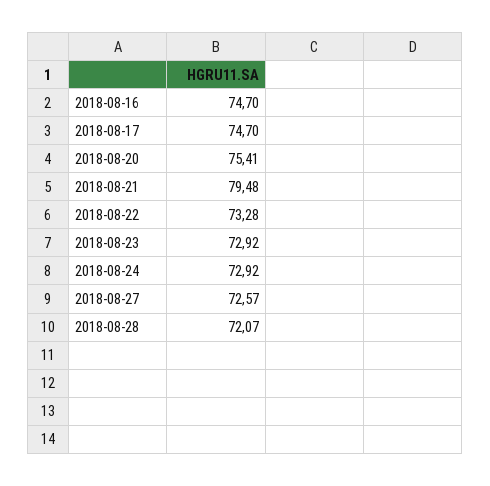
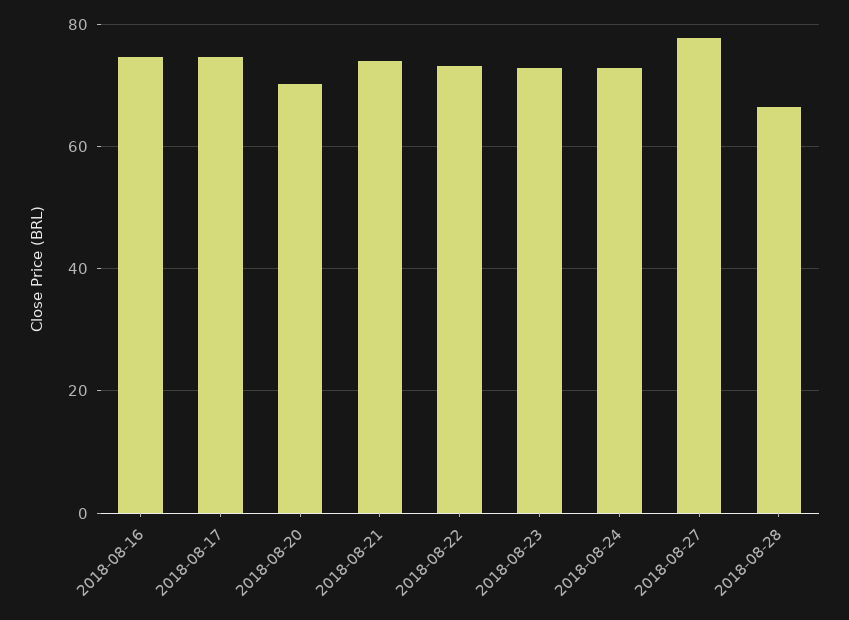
  {
    "2018-08-16": 74.7,
    "2018-08-17": 74.7,
-   "2018-08-20": 75.41,
+   "2018-08-20": 70,
-   "2018-08-21": 79.48,
+   "2018-08-21": 74,
    "2018-08-22": 73.28,
    "2018-08-23": 72.92,
    "2018-08-24": 72.92,
-   "2018-08-27": 72.57,
+   "2018-08-27": 78,
-   "2018-08-28": 72.07
+   "2018-08-28": 66
  }

